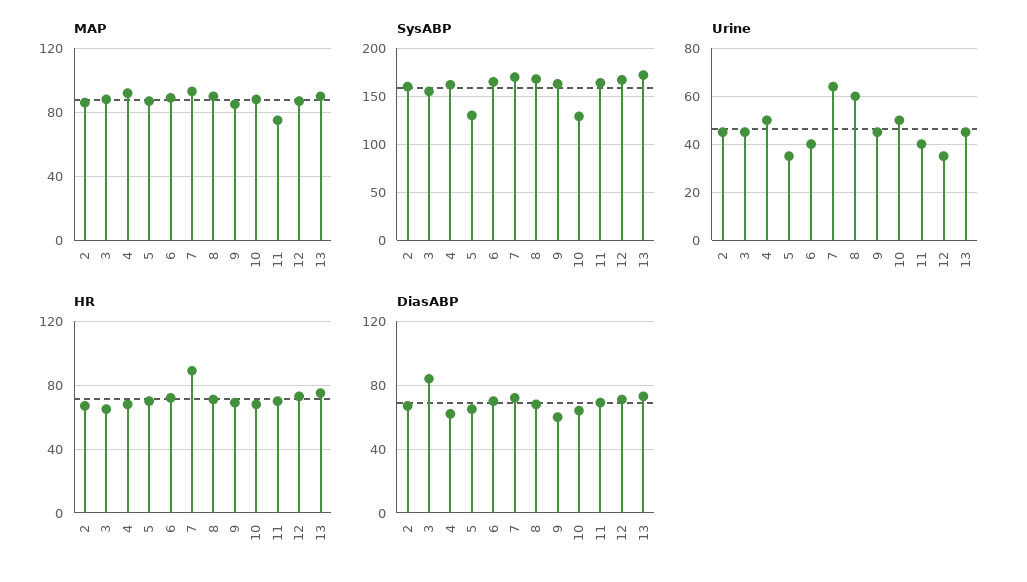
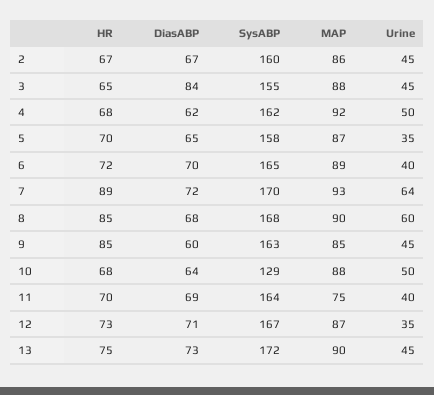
  {
    "MAP": {
      "2": 86,
      "3": 88,
      "4": 92,
      "5": 87,
      "6": 89,
      "7": 93,
      "8": 90,
      "9": 85,
      "10": 88,
      "11": 75,
      "12": 87,
      "13": 90
    },
    "SysABP": {
      "2": 160,
      "3": 155,
      "4": 162,
-     "5": 130,
+     "5": 158,
      "6": 165,
      "7": 170,
      "8": 168,
      "9": 163,
      "10": 129,
      "11": 164,
      "12": 167,
      "13": 172
    },
    "Urine": {
      "2": 45,
      "3": 45,
      "4": 50,
      "5": 35,
      "6": 40,
      "7": 64,
      "8": 60,
      "9": 45,
      "10": 50,
      "11": 40,
      "12": 35,
      "13": 45
    },
    "HR": {
      "2": 67,
      "3": 65,
      "4": 68,
      "5": 70,
      "6": 72,
      "7": 89,
-     "8": 70,
+     "8": 85,
-     "9": 70,
+     "9": 85,
      "10": 68,
      "11": 70,
      "12": 73,
      "13": 75
    },
    "DiasABP": {
      "2": 67,
      "3": 84,
      "4": 62,
      "5": 65,
      "6": 70,
      "7": 72,
      "8": 68,
      "9": 60,
      "10": 64,
      "11": 69,
      "12": 71,
      "13": 73
    }
  }

